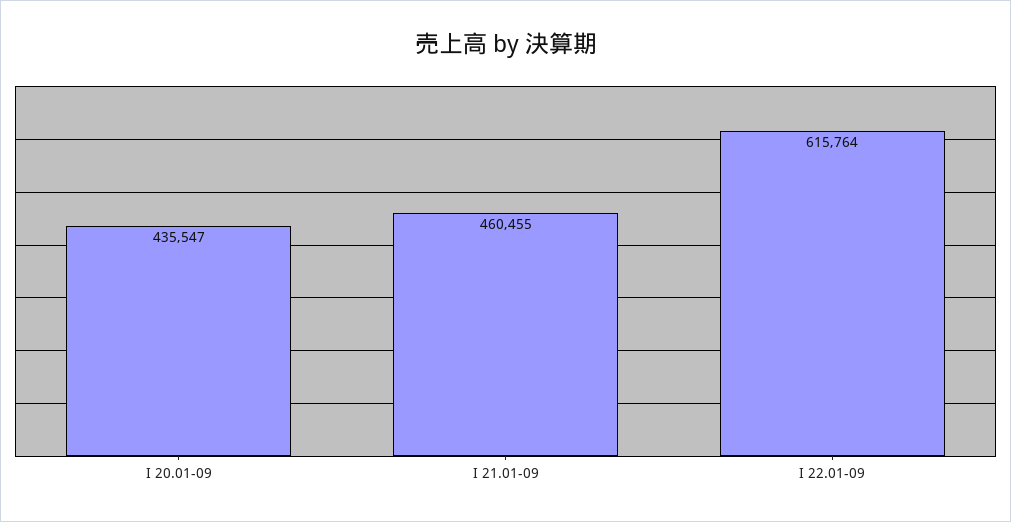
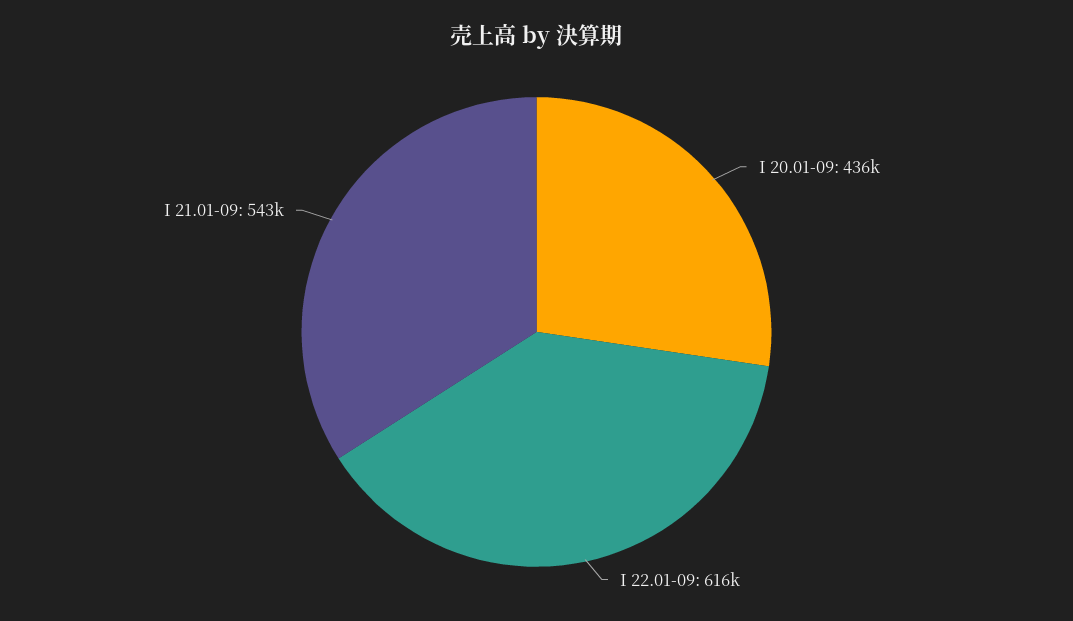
  {
    "I 20.01-09": 435547,
-   "I 21.01-09": 460455,
+   "I 21.01-09": 543000,
    "I 22.01-09": 615764
  }

